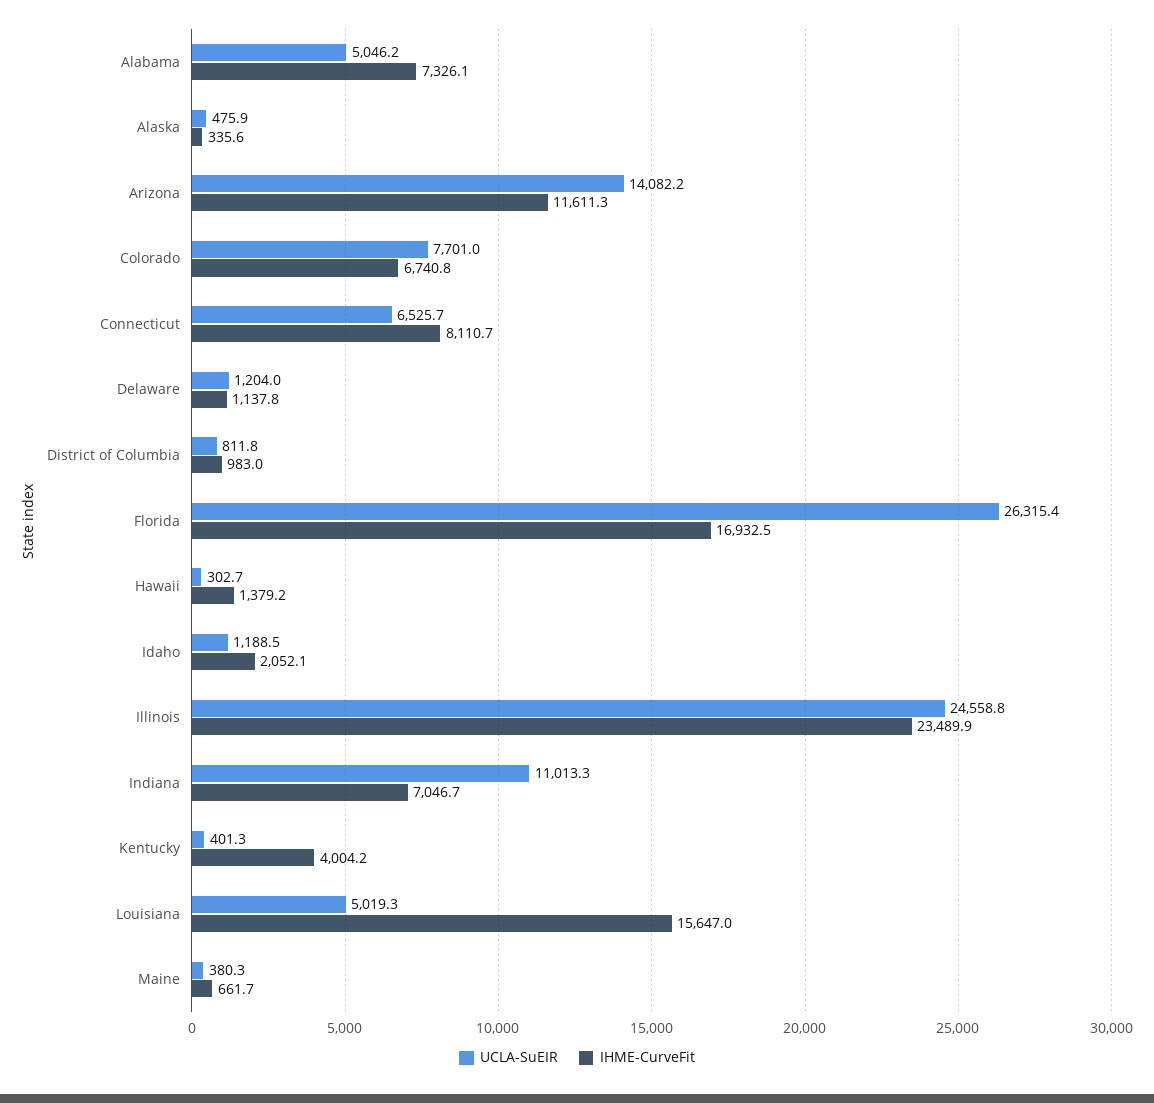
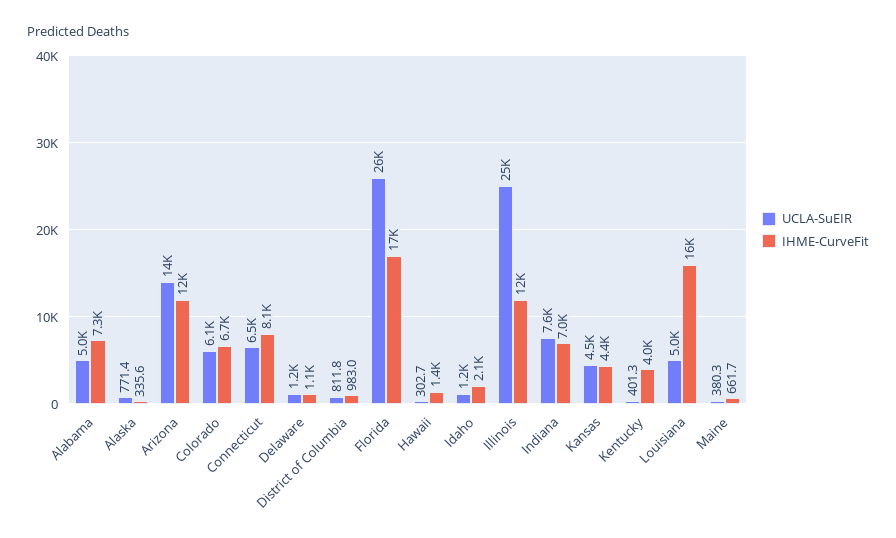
  {
    "UCLA-SuEIR": {
      "Alabama": 5046.2,
-     "Alaska": 475.9,
+     "Alaska": 771.4,
      "Arizona": 14082.2,
-     "Colorado": 7701,
+     "Colorado": 6100,
      "Connecticut": 6525.7,
      "Delaware": 1204,
      "District of Columbia": 811.8,
      "Florida": 26315.4,
      "Hawaii": 302.7,
      "Idaho": 1188.5,
      "Illinois": 24558.8,
-     "Indiana": 11013.3,
+     "Indiana": 7600,
      "Kentucky": 401.3,
      "Louisiana": 5019.3,
-     "Maine": 380.3
+     "Maine": 380.3,
+     "Kansas": 4500
    },
    "IHME-CurveFit": {
      "Alabama": 7326.1,
      "Alaska": 335.6,
      "Arizona": 11611.3,
      "Colorado": 6740.8,
      "Connecticut": 8110.7,
      "Delaware": 1137.8,
      "District of Columbia": 983,
      "Florida": 16932.5,
      "Hawaii": 1379.2,
      "Idaho": 2052.1,
-     "Illinois": 23489.9,
+     "Illinois": 12000,
      "Indiana": 7046.7,
      "Kentucky": 4004.2,
      "Louisiana": 15647,
-     "Maine": 661.7
+     "Maine": 661.7,
+     "Kansas": 4400
    }
  }

